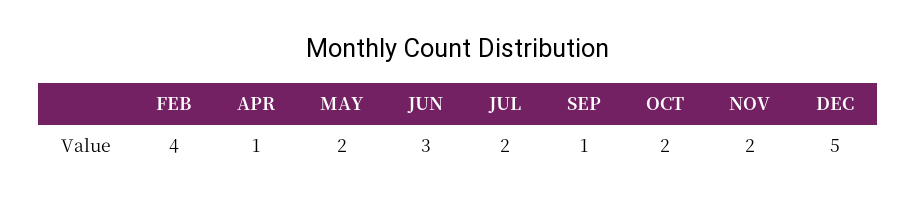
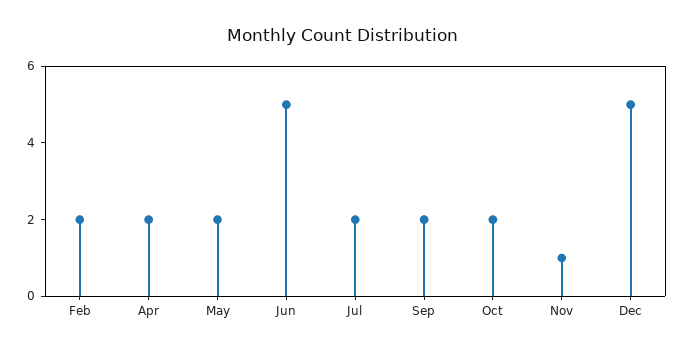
  {
-   "FEB": 4,
+   "FEB": 2,
-   "APR": 1,
+   "APR": 2,
    "MAY": 2,
-   "JUN": 3,
+   "JUN": 5,
    "JUL": 2,
-   "SEP": 1,
+   "SEP": 2,
    "OCT": 2,
-   "NOV": 2,
+   "NOV": 1,
    "DEC": 5
  }

